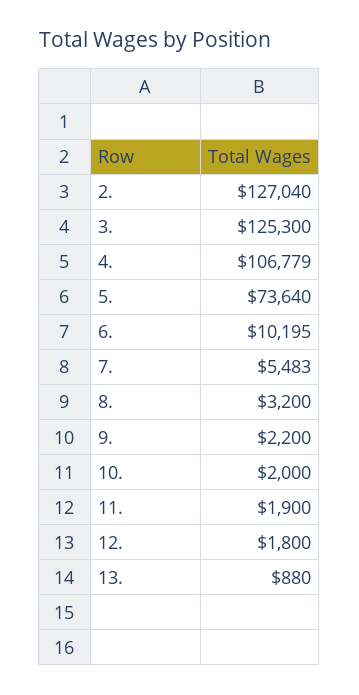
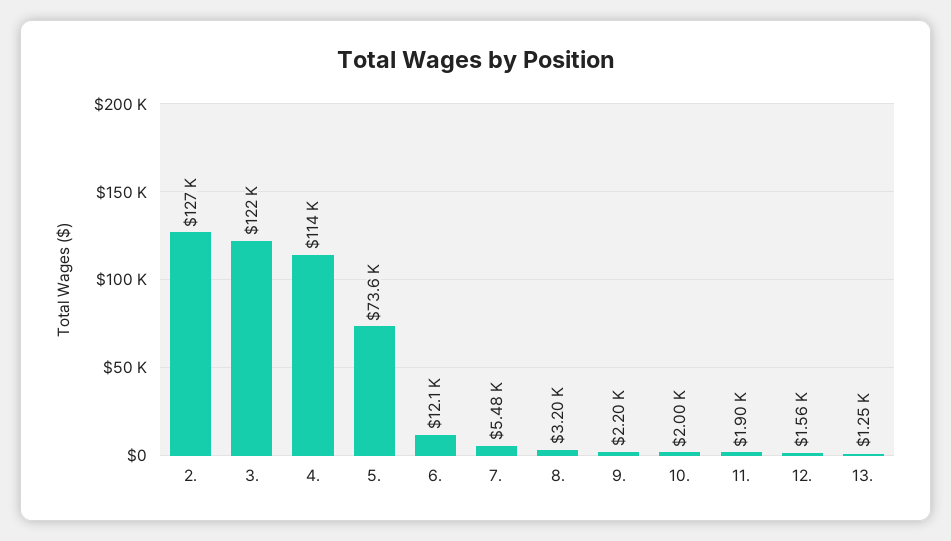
  {
    "2.": 127040,
-   "3.": 125300,
+   "3.": 122000,
-   "4.": 106779,
+   "4.": 114000,
    "5.": 73640,
-   "6.": 10195,
+   "6.": 12100,
    "7.": 5483,
    "8.": 3200,
    "9.": 2200,
    "10.": 2000,
    "11.": 1900,
-   "12.": 1800,
+   "12.": 1560,
-   "13.": 880
+   "13.": 1250
  }

